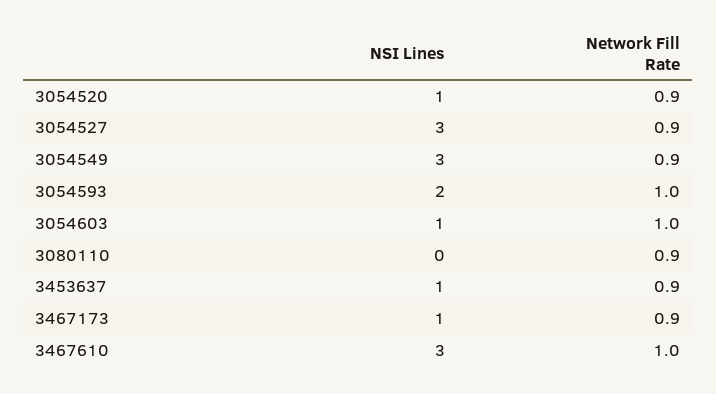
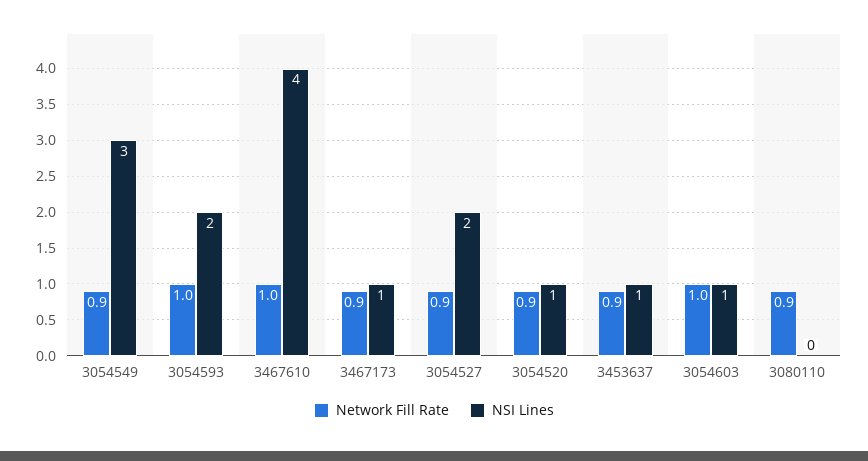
  {
    "NSI Lines": {
      "3054520": 1,
-     "3054527": 3,
+     "3054527": 2,
      "3054549": 3,
      "3054593": 2,
      "3054603": 1,
      "3080110": 0,
      "3453637": 1,
      "3467173": 1,
-     "3467610": 3
+     "3467610": 4
    },
    "Network Fill Rate": {
      "3054520": 0.9,
      "3054527": 0.9,
      "3054549": 0.9,
      "3054593": 1,
      "3054603": 1,
      "3080110": 0.9,
      "3453637": 0.9,
      "3467173": 0.9,
      "3467610": 1
    }
  }

